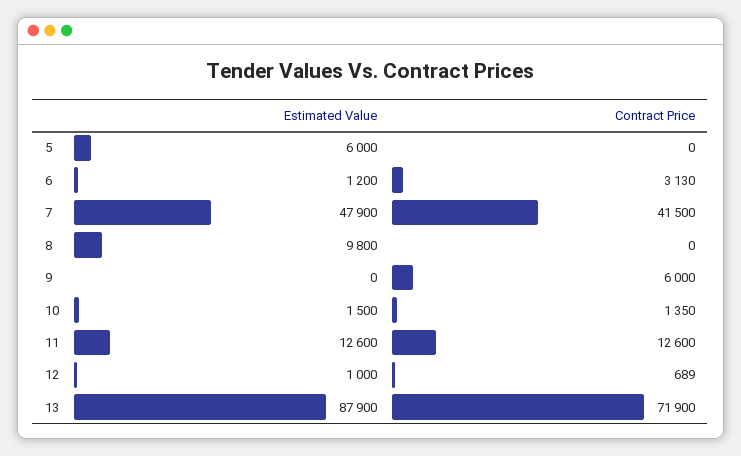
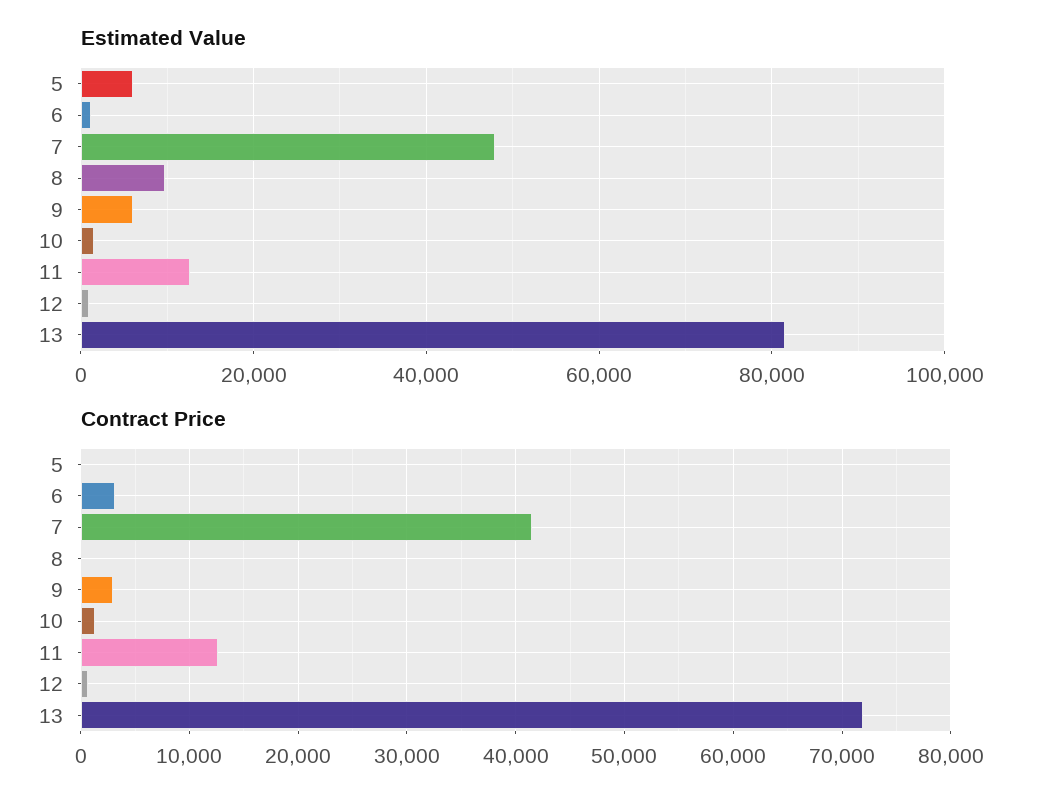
  {
    "Estimated Value": {
      "5": 6000,
      "6": 1200,
      "7": 47900,
      "8": 9800,
-     "9": 0,
+     "9": 6000,
      "10": 1500,
      "11": 12600,
      "12": 1000,
-     "13": 87900
+     "13": 82000
    },
    "Contract Price": {
      "5": 0,
      "6": 3130,
      "7": 41500,
      "8": 0,
-     "9": 6000,
+     "9": 3000,
      "10": 1350,
      "11": 12600,
      "12": 689,
      "13": 71900
    }
  }

